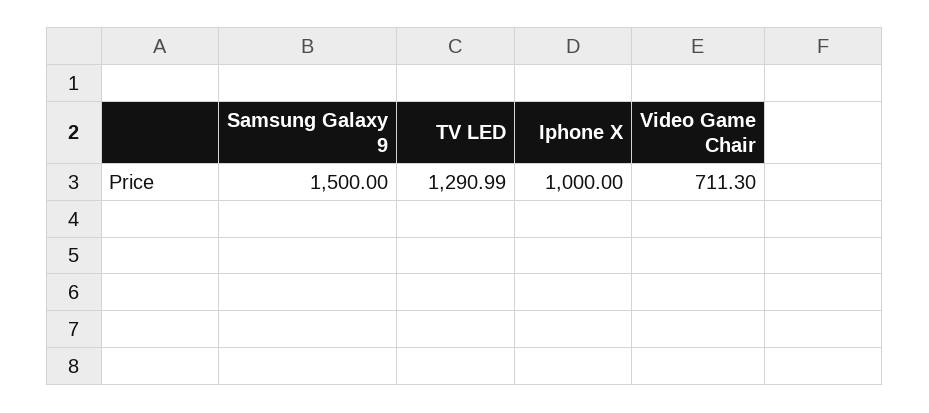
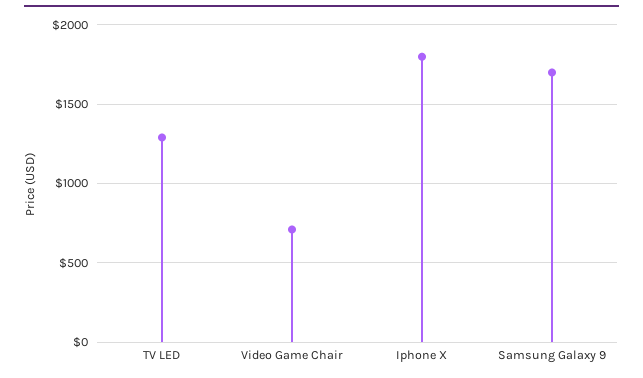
  {
-   "Samsung Galaxy 9": 1500,
+   "Samsung Galaxy 9": 1700,
    "TV LED": 1290.99,
-   "Iphone X": 1000,
+   "Iphone X": 1800,
    "Video Game Chair": 711.3
  }

